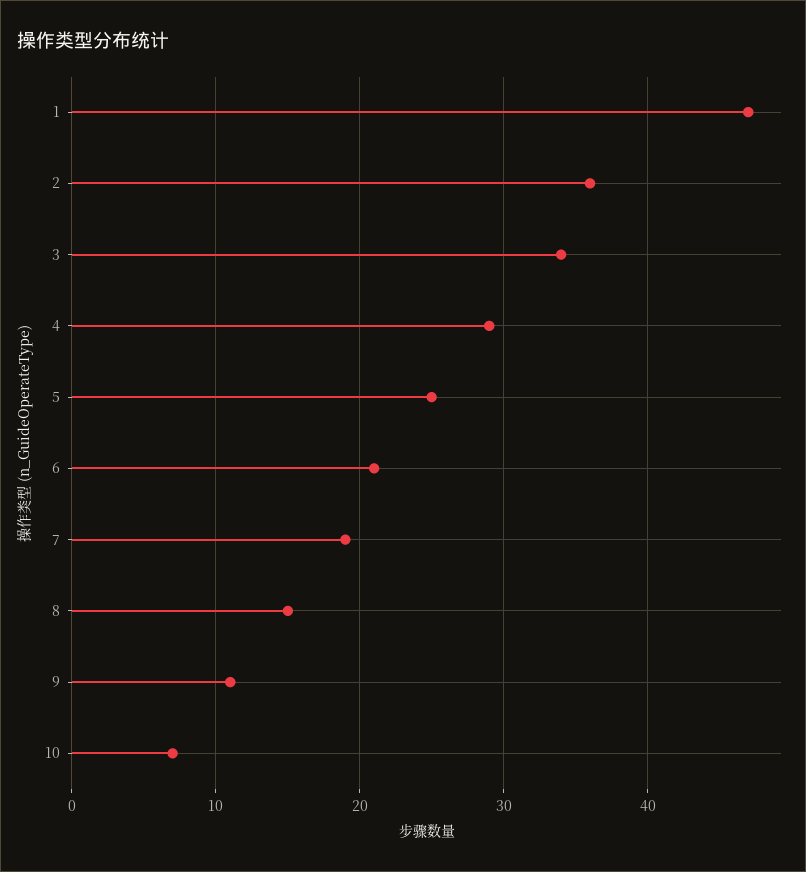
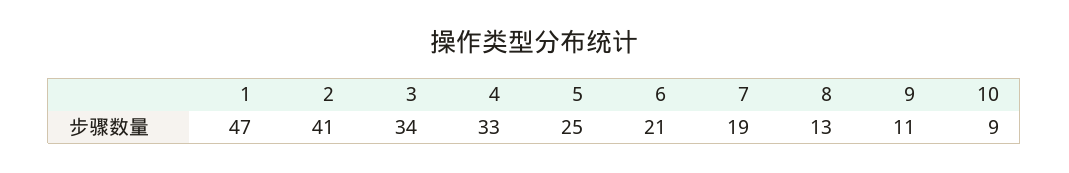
  {
    "1": 47,
-   "2": 36,
+   "2": 41,
    "3": 34,
-   "4": 29,
+   "4": 33,
    "5": 25,
    "6": 21,
    "7": 19,
-   "8": 15,
+   "8": 13,
    "9": 11,
-   "10": 7
+   "10": 9
  }

